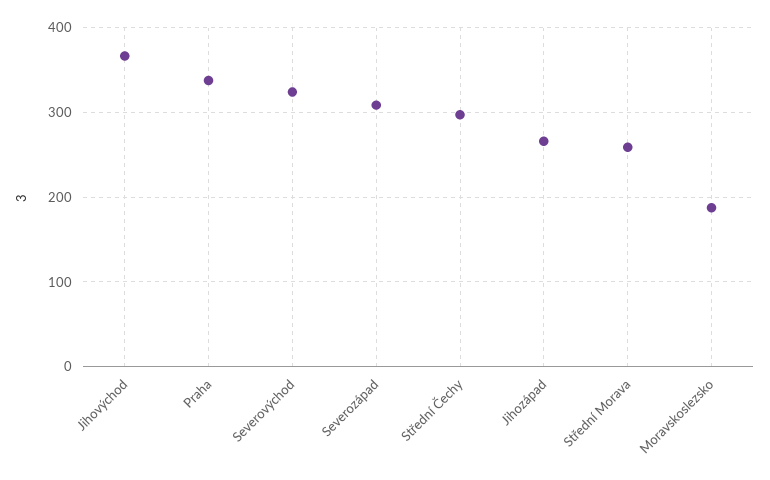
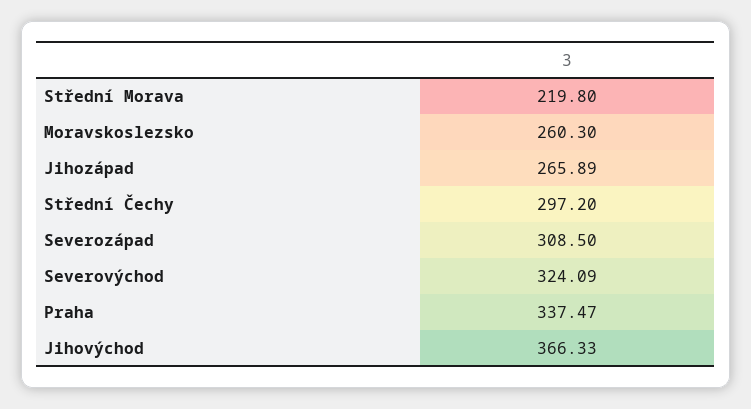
  {
    "Jihovýchod": 366.33,
    "Praha": 337.47,
    "Severovýchod": 324.09,
    "Severozápad": 308.5,
    "Střední Čechy": 297.2,
    "Jihozápad": 265.89,
-   "Střední Morava": 260,
+   "Střední Morava": 219.8,
-   "Moravskoslezsko": 190
+   "Moravskoslezsko": 260.3
  }

